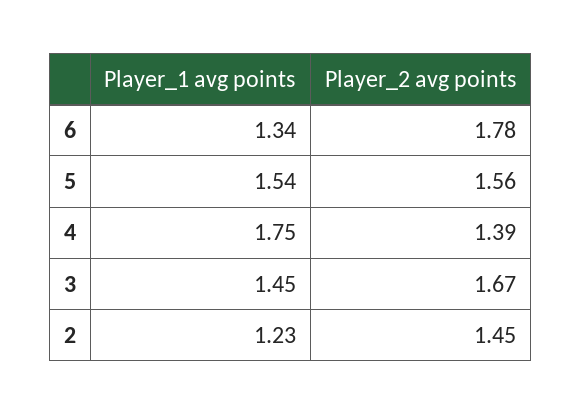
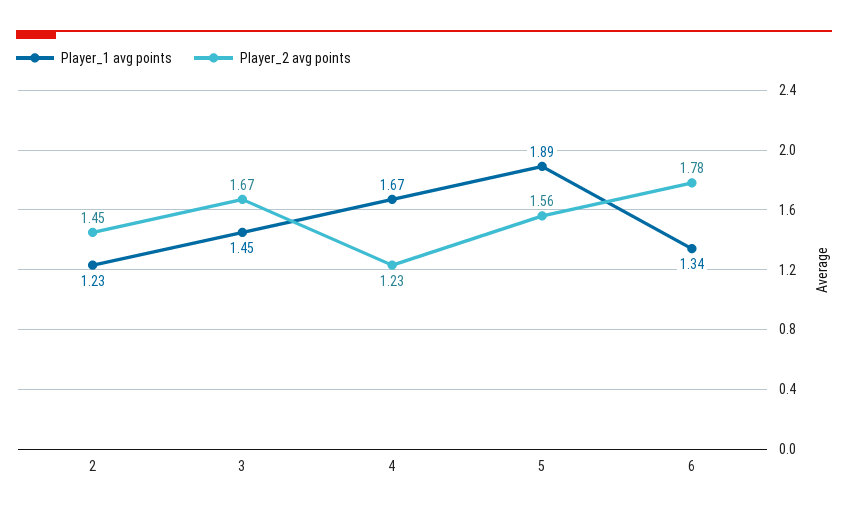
  {
    "Player_1 avg points": {
      "6": 1.34,
-     "5": 1.54,
+     "5": 1.89,
-     "4": 1.75,
+     "4": 1.67,
      "3": 1.45,
      "2": 1.23
    },
    "Player_2 avg points": {
      "6": 1.78,
      "5": 1.56,
-     "4": 1.39,
+     "4": 1.23,
      "3": 1.67,
      "2": 1.45
    }
  }

